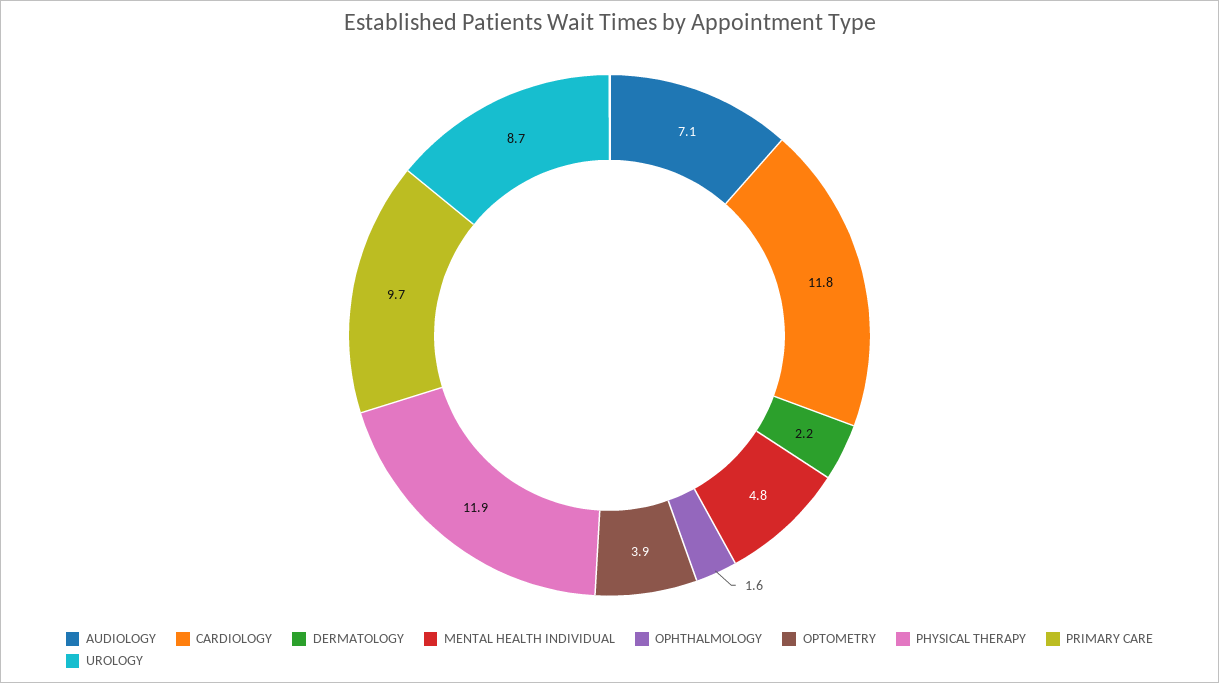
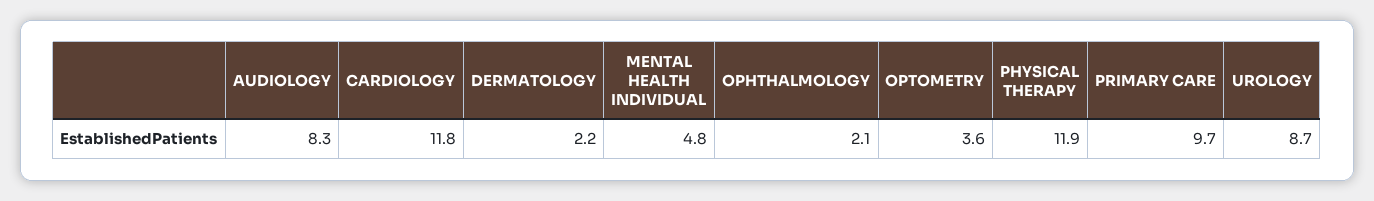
  {
-   "AUDIOLOGY": 7.1,
+   "AUDIOLOGY": 8.3,
    "CARDIOLOGY": 11.8,
    "DERMATOLOGY": 2.2,
    "MENTAL HEALTH INDIVIDUAL": 4.8,
-   "OPHTHALMOLOGY": 1.6,
+   "OPHTHALMOLOGY": 2.1,
-   "OPTOMETRY": 3.9,
+   "OPTOMETRY": 3.6,
    "PHYSICAL THERAPY": 11.9,
    "PRIMARY CARE": 9.7,
    "UROLOGY": 8.7
  }

